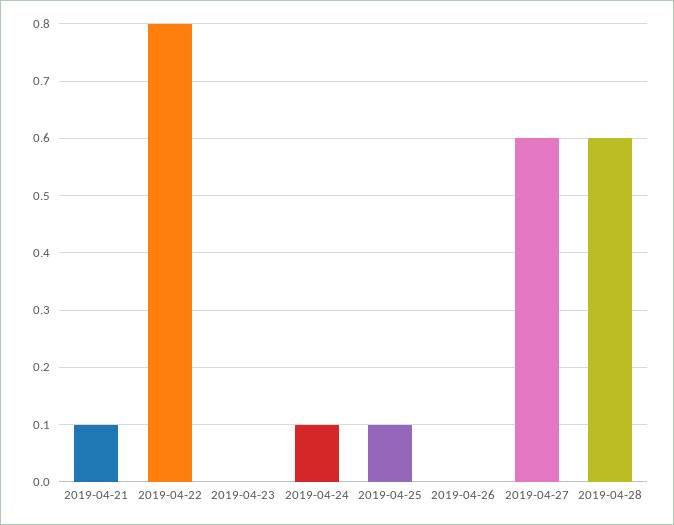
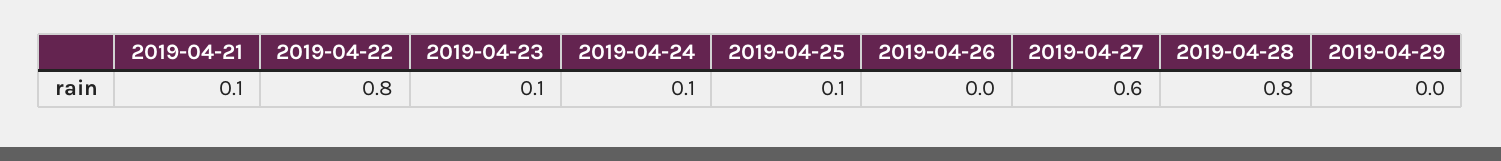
  {
    "2019-04-21": 0.1,
    "2019-04-22": 0.8,
-   "2019-04-23": 0,
+   "2019-04-23": 0.1,
    "2019-04-24": 0.1,
    "2019-04-25": 0.1,
    "2019-04-26": 0,
    "2019-04-27": 0.6,
-   "2019-04-28": 0.6
+   "2019-04-28": 0.8,
+   "2019-04-29": 0
  }

